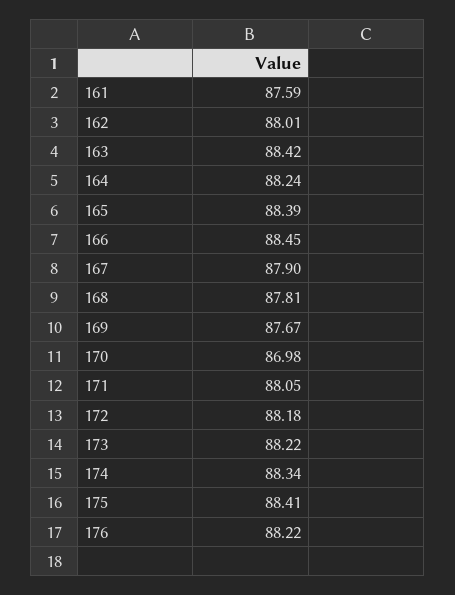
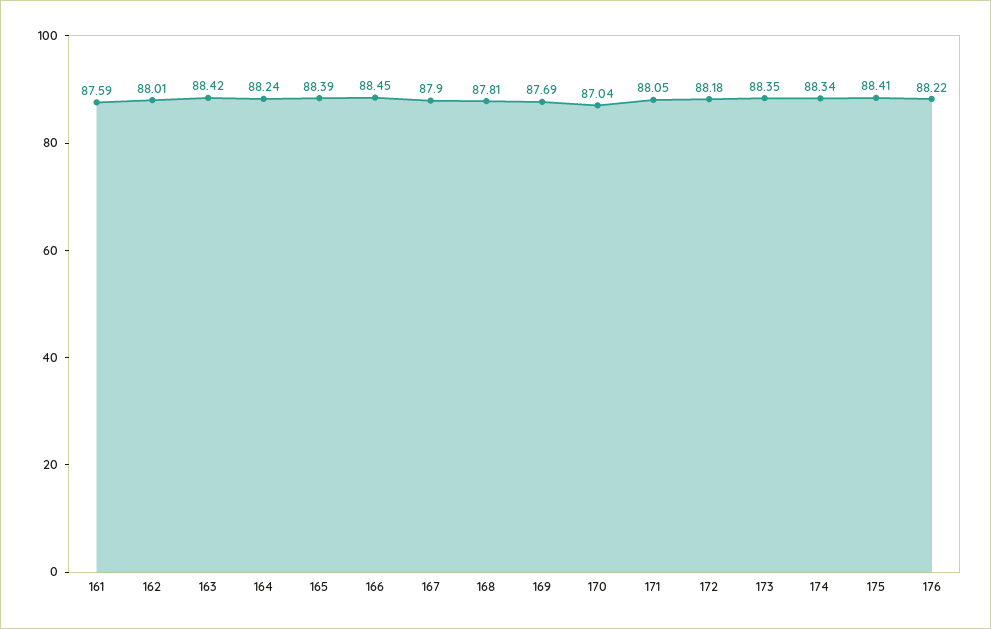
  {
    "161": 87.59,
    "162": 88.01,
    "163": 88.42,
    "164": 88.24,
    "165": 88.39,
    "166": 88.45,
    "167": 87.9,
    "168": 87.81,
-   "169": 87.67,
+   "169": 87.69,
-   "170": 86.98,
+   "170": 87.04,
    "171": 88.05,
    "172": 88.18,
-   "173": 88.22,
+   "173": 88.35,
    "174": 88.34,
    "175": 88.41,
    "176": 88.22
  }

